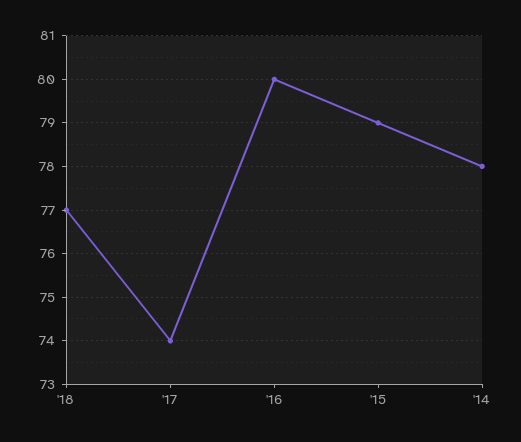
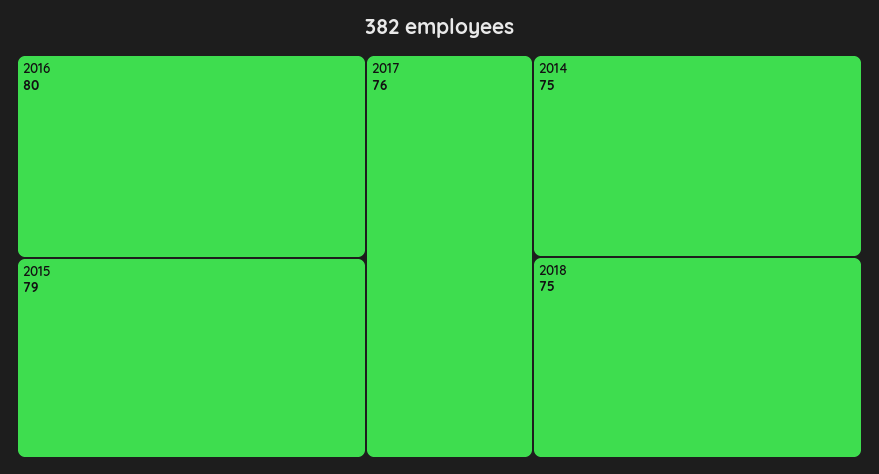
  {
-   "'18": 77,
+   "'18": 75,
-   "'17": 74,
+   "'17": 76,
    "'16": 80,
    "'15": 79,
-   "'14": 78
+   "'14": 75
  }

